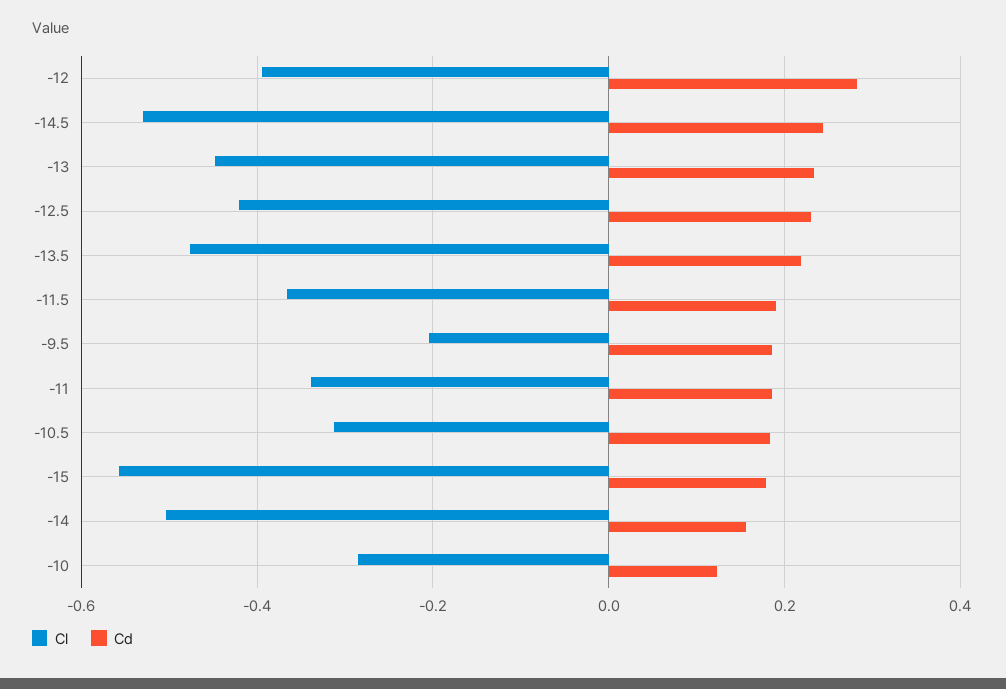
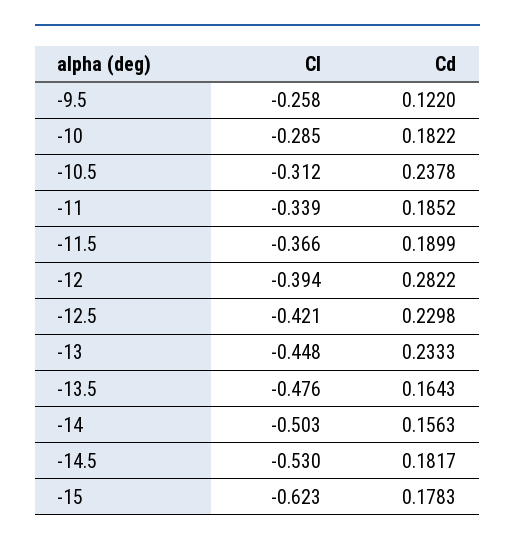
  {
    "Cl": {
      "-12": -0.394,
      "-14.5": -0.53,
      "-13": -0.448,
      "-12.5": -0.421,
      "-13.5": -0.476,
      "-11.5": -0.366,
-     "-9.5": -0.2,
+     "-9.5": -0.258,
      "-11": -0.339,
      "-10.5": -0.312,
-     "-15": -0.56,
+     "-15": -0.623,
      "-14": -0.503,
      "-10": -0.285
    },
    "Cd": {
      "-12": 0.2822,
-     "-14.5": 0.24,
+     "-14.5": 0.1817,
      "-13": 0.2333,
      "-12.5": 0.2298,
-     "-13.5": 0.22,
+     "-13.5": 0.1643,
      "-11.5": 0.1899,
-     "-9.5": 0.18,
+     "-9.5": 0.122,
      "-11": 0.1852,
-     "-10.5": 0.18,
+     "-10.5": 0.2378,
      "-15": 0.1783,
      "-14": 0.1563,
-     "-10": 0.12
+     "-10": 0.1822
    }
  }

